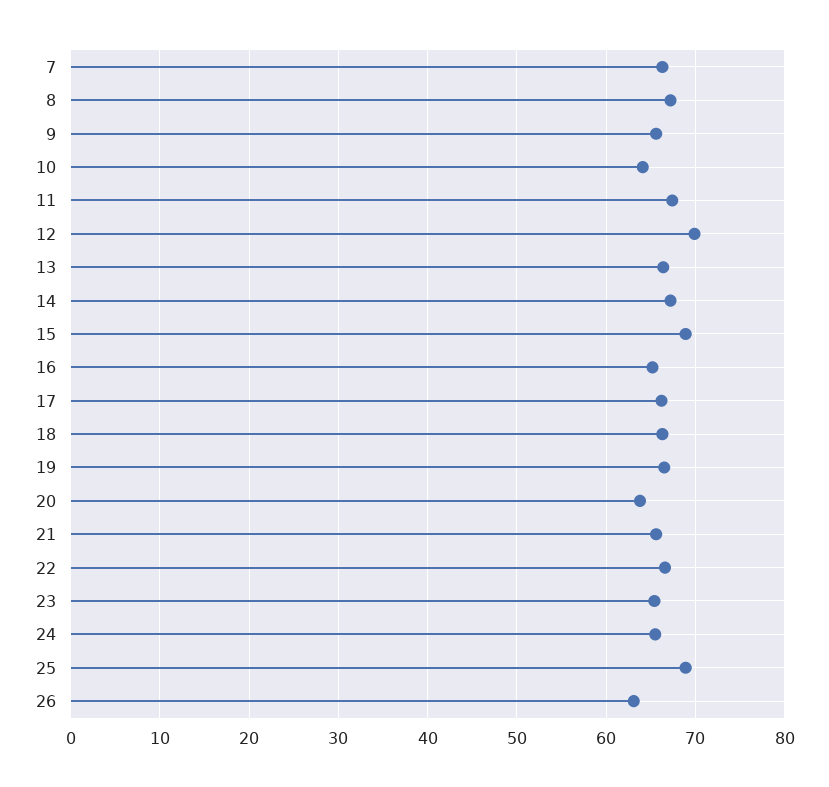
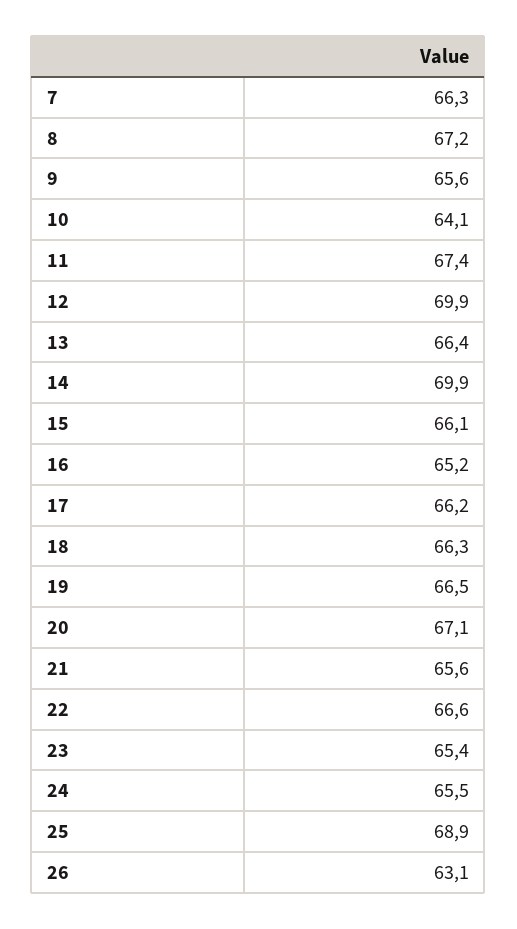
  {
    "7": 66.3,
    "8": 67.2,
    "9": 65.6,
    "10": 64.1,
    "11": 67.4,
    "12": 69.9,
    "13": 66.4,
-   "14": 67,
+   "14": 69.9,
-   "15": 69,
+   "15": 66.1,
    "16": 65.2,
    "17": 66.2,
    "18": 66.3,
    "19": 66.5,
-   "20": 64,
+   "20": 67.1,
    "21": 65.6,
    "22": 66.6,
    "23": 65.4,
    "24": 65.5,
    "25": 68.9,
    "26": 63.1
  }

